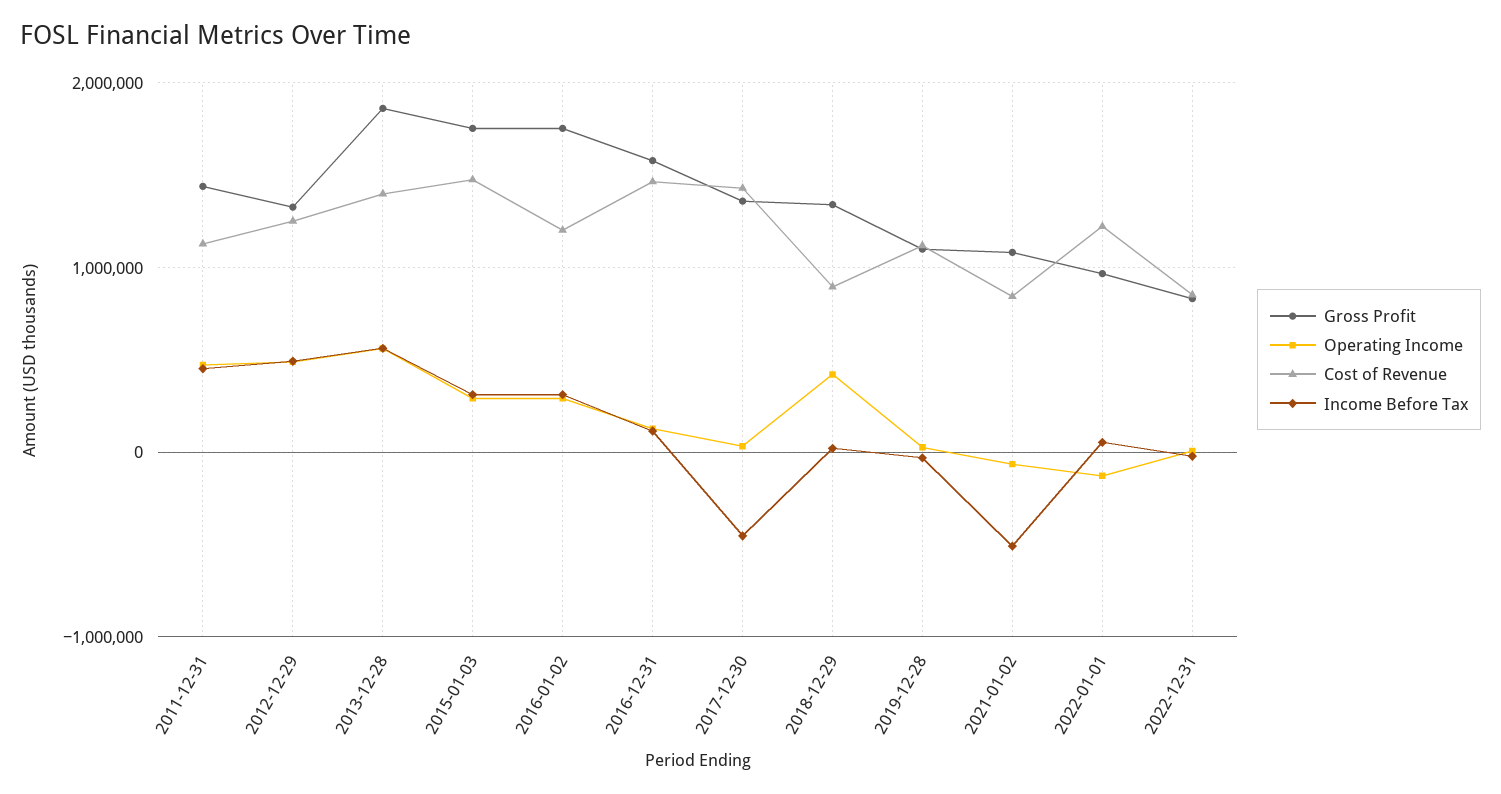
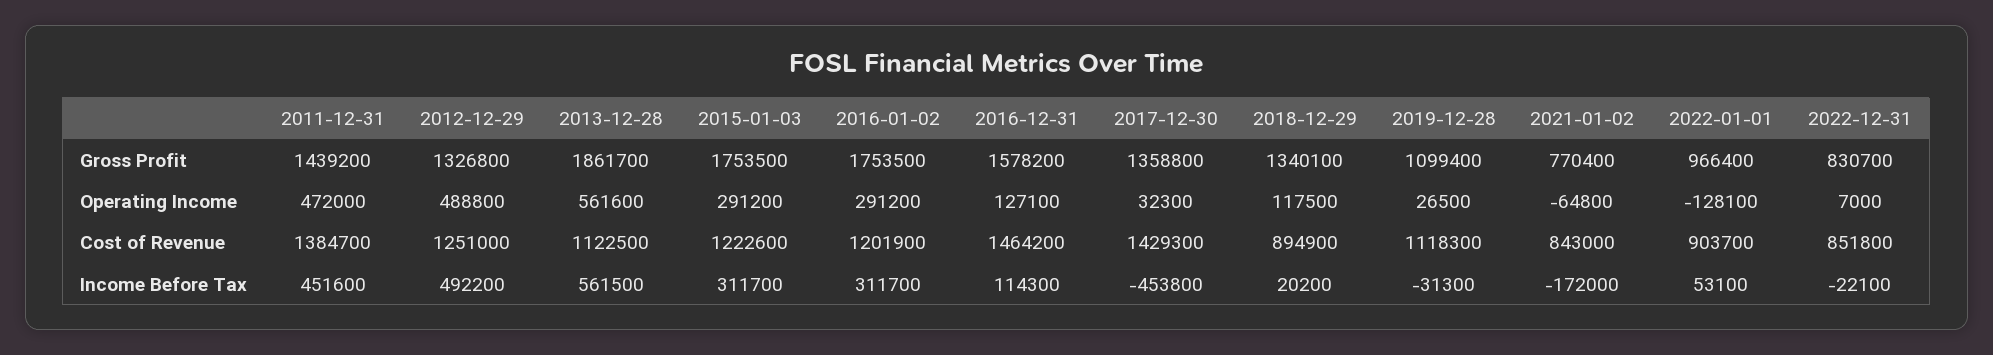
  {
    "Gross Profit": {
      "2011-12-31": 1439200,
      "2012-12-29": 1326800,
      "2013-12-28": 1861700,
      "2015-01-03": 1753500,
      "2016-01-02": 1753500,
      "2016-12-31": 1578200,
      "2017-12-30": 1358800,
      "2018-12-29": 1340100,
      "2019-12-28": 1099400,
-     "2021-01-02": 1100000,
+     "2021-01-02": 770400,
      "2022-01-01": 966400,
      "2022-12-31": 830700
    },
    "Operating Income": {
      "2011-12-31": 472000,
      "2012-12-29": 488800,
      "2013-12-28": 561600,
      "2015-01-03": 291200,
      "2016-01-02": 291200,
      "2016-12-31": 127100,
      "2017-12-30": 32300,
-     "2018-12-29": 400000,
+     "2018-12-29": 117500,
      "2019-12-28": 26500,
      "2021-01-02": -64800,
      "2022-01-01": -128100,
      "2022-12-31": 7000
    },
    "Cost of Revenue": {
-     "2011-12-31": 1100000,
+     "2011-12-31": 1384700,
      "2012-12-29": 1251000,
-     "2013-12-28": 1400000,
+     "2013-12-28": 1122500,
-     "2015-01-03": 1500000,
+     "2015-01-03": 1222600,
      "2016-01-02": 1201900,
      "2016-12-31": 1464200,
      "2017-12-30": 1429300,
      "2018-12-29": 894900,
      "2019-12-28": 1118300,
      "2021-01-02": 843000,
-     "2022-01-01": 1200000,
+     "2022-01-01": 903700,
      "2022-12-31": 851800
    },
    "Income Before Tax": {
      "2011-12-31": 451600,
      "2012-12-29": 492200,
      "2013-12-28": 561500,
      "2015-01-03": 311700,
      "2016-01-02": 311700,
      "2016-12-31": 114300,
      "2017-12-30": -453800,
      "2018-12-29": 20200,
      "2019-12-28": -31300,
-     "2021-01-02": -500000,
+     "2021-01-02": -172000,
      "2022-01-01": 53100,
      "2022-12-31": -22100
    }
  }

